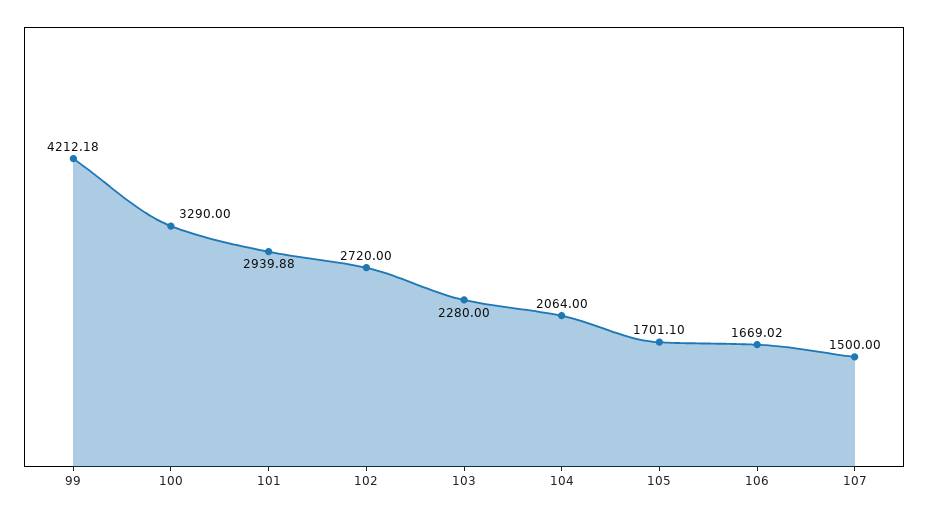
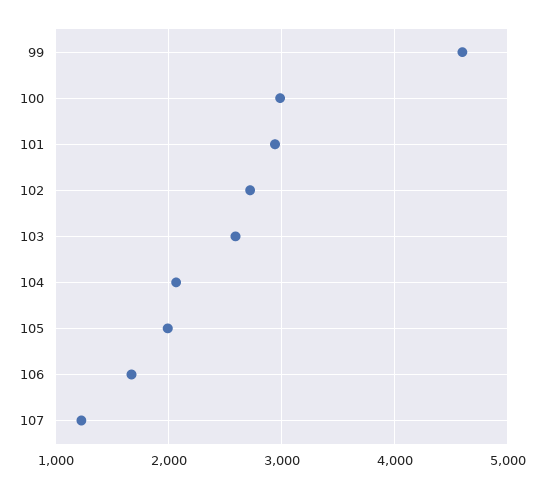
  {
-   "99": 4212.18,
+   "99": 4600,
-   "100": 3290,
+   "100": 3000,
    "101": 2939.88,
    "102": 2720,
-   "103": 2280,
+   "103": 2600,
    "104": 2064,
-   "105": 1701.1,
+   "105": 2000,
    "106": 1669.02,
-   "107": 1500
+   "107": 1200
  }

